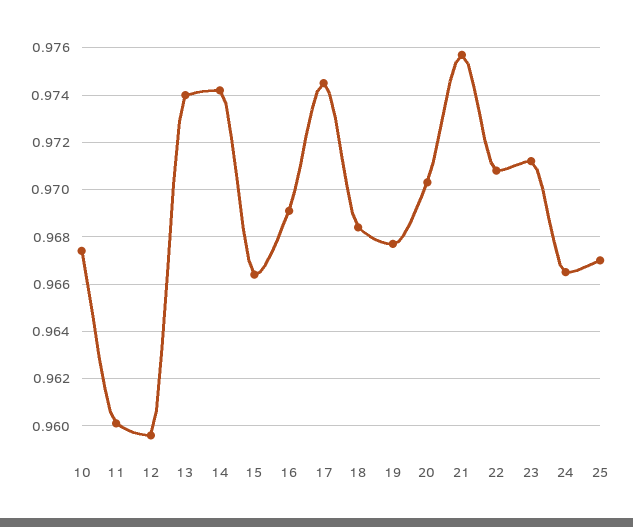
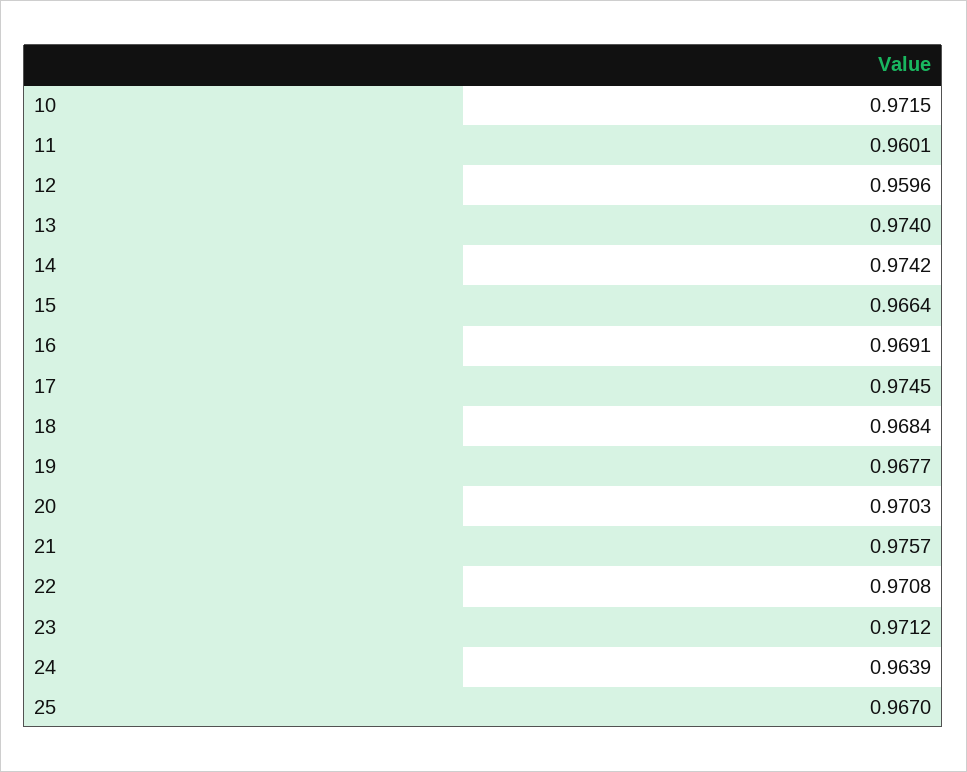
  {
-   "10": 0.9675,
+   "10": 0.9715,
    "11": 0.9601,
    "12": 0.9596,
    "13": 0.974,
    "14": 0.9742,
    "15": 0.9664,
    "16": 0.9691,
    "17": 0.9745,
    "18": 0.9684,
    "19": 0.9677,
    "20": 0.9703,
    "21": 0.9757,
    "22": 0.9708,
    "23": 0.9712,
-   "24": 0.9665,
+   "24": 0.9639,
    "25": 0.967
  }

